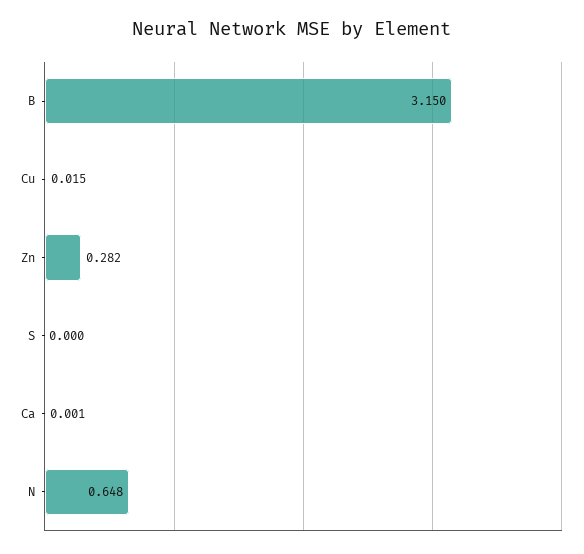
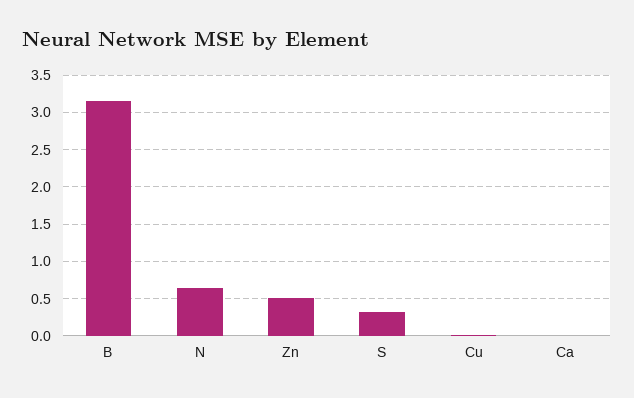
  {
    "B": 3.15,
    "Cu": 0.015,
-   "Zn": 0.282,
+   "Zn": 0.5,
-   "S": 0,
+   "S": 0.3,
    "Ca": 0.001,
    "N": 0.648
  }

